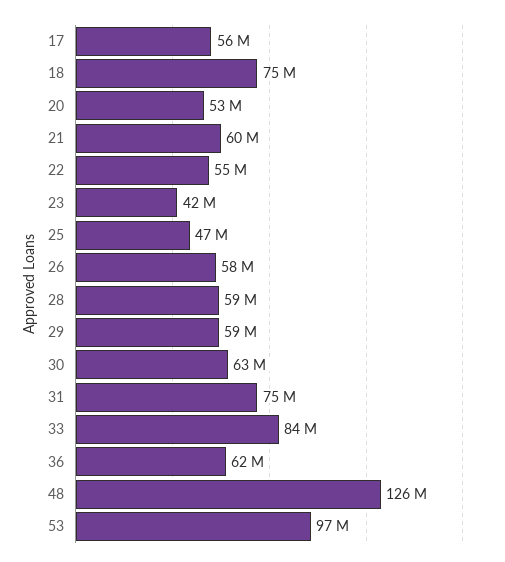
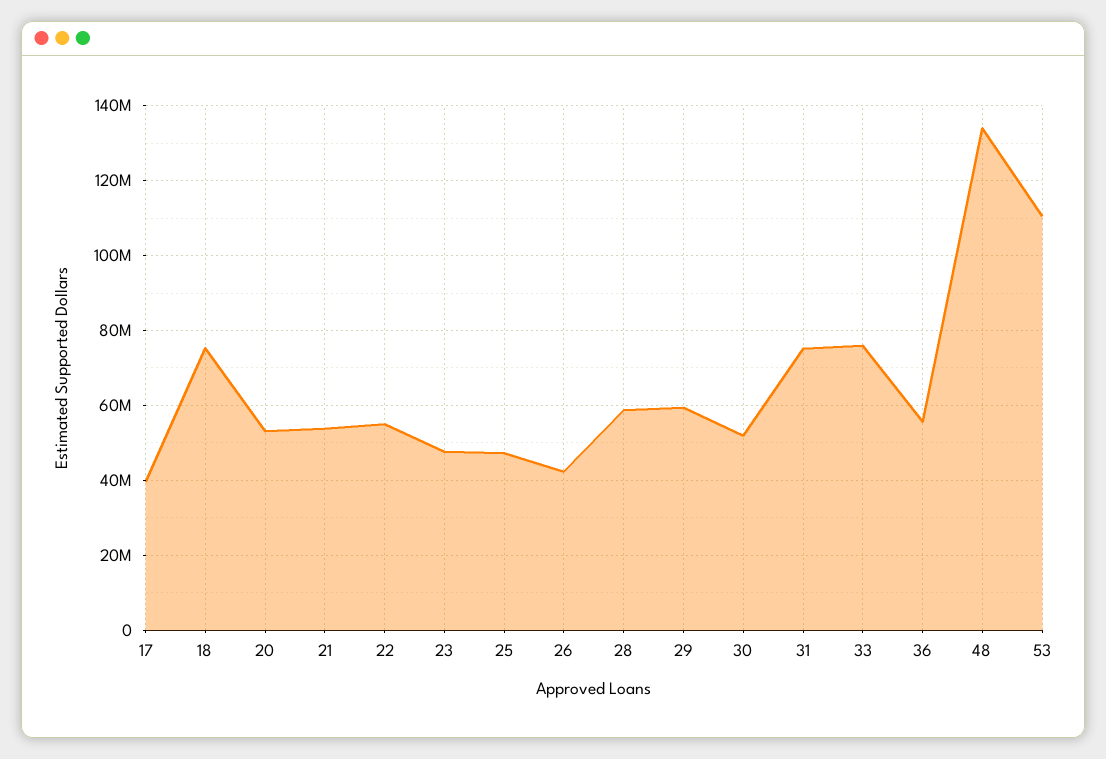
  {
-   "17": 56000000,
+   "17": 40000000,
    "18": 75000000,
    "20": 53000000,
-   "21": 60000000,
+   "21": 54000000,
    "22": 55000000,
-   "23": 42000000,
+   "23": 48000000,
    "25": 47000000,
-   "26": 58000000,
+   "26": 42000000,
    "28": 59000000,
    "29": 59000000,
-   "30": 63000000,
+   "30": 52000000,
    "31": 75000000,
-   "33": 84000000,
+   "33": 76000000,
-   "36": 62000000,
+   "36": 56000000,
-   "48": 126000000,
+   "48": 134000000,
-   "53": 97000000
+   "53": 110000000
  }

